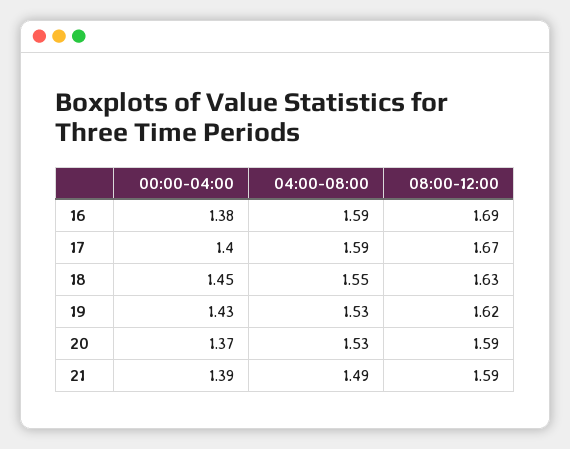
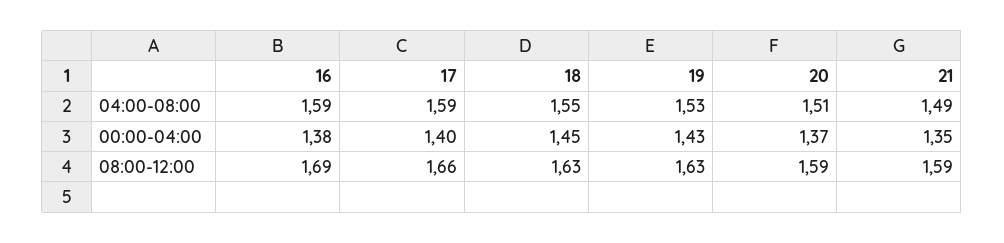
  {
    "00:00-04:00": {
      "16": 1.38,
      "17": 1.4,
      "18": 1.45,
      "19": 1.43,
      "20": 1.37,
-     "21": 1.39
+     "21": 1.35
    },
    "04:00-08:00": {
      "16": 1.59,
      "17": 1.59,
      "18": 1.55,
      "19": 1.53,
-     "20": 1.53,
+     "20": 1.51,
      "21": 1.49
    },
    "08:00-12:00": {
      "16": 1.69,
-     "17": 1.67,
+     "17": 1.66,
      "18": 1.63,
-     "19": 1.62,
+     "19": 1.63,
      "20": 1.59,
      "21": 1.59
    }
  }

